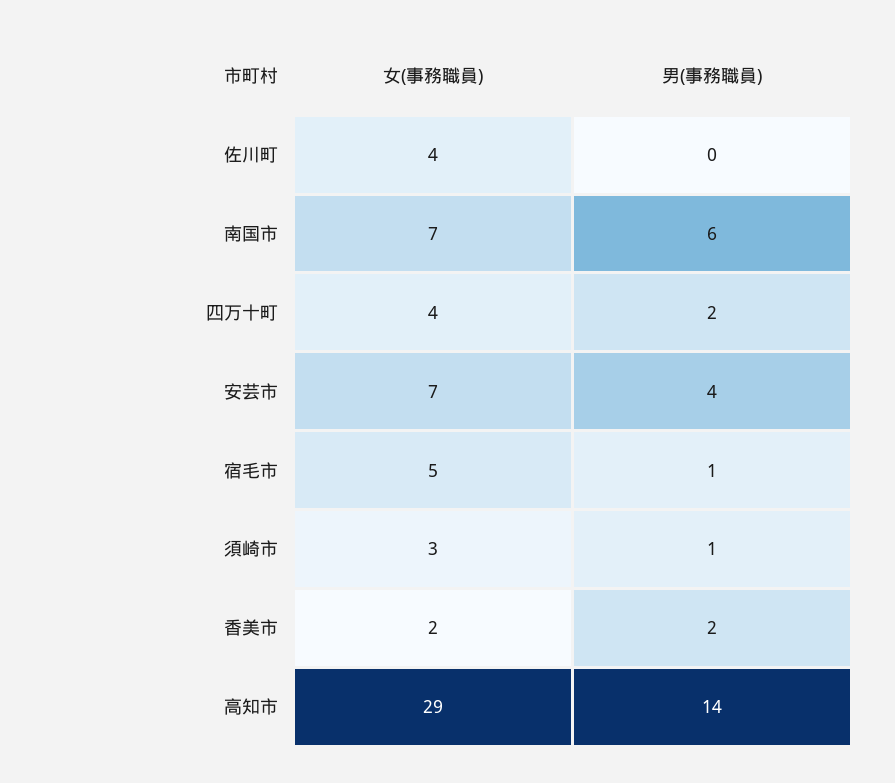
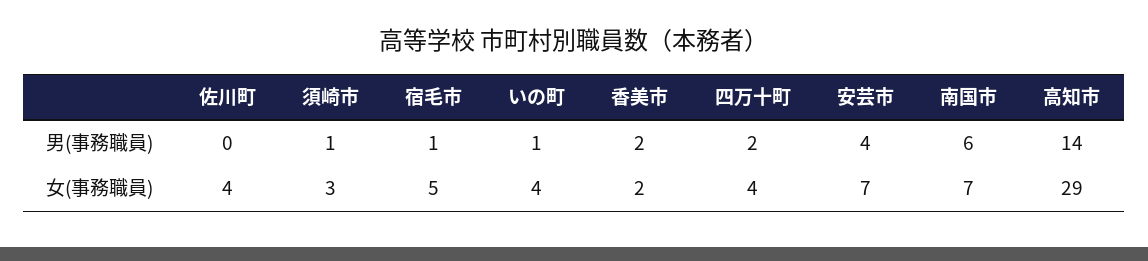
  {
    "女(事務職員)": {
      "佐川町": 4,
      "南国市": 7,
      "四万十町": 4,
      "安芸市": 7,
      "宿毛市": 5,
      "須崎市": 3,
      "香美市": 2,
-     "高知市": 29
+     "高知市": 29,
+     "いの町": 4
    },
    "男(事務職員)": {
      "佐川町": 0,
      "南国市": 6,
      "四万十町": 2,
      "安芸市": 4,
      "宿毛市": 1,
      "須崎市": 1,
      "香美市": 2,
-     "高知市": 14
+     "高知市": 14,
+     "いの町": 1
    }
  }

